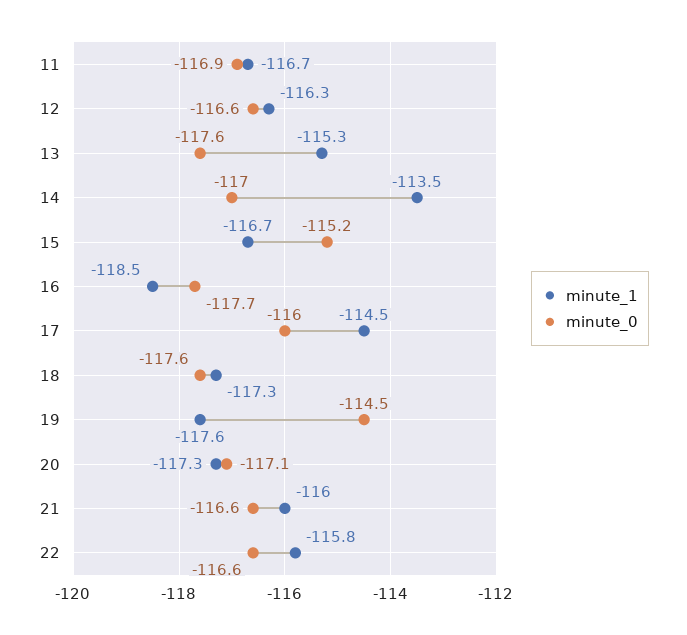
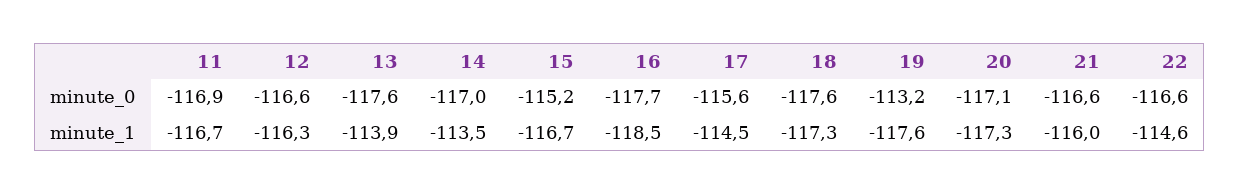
  {
    "minute_1": {
      "11": -116.7,
      "12": -116.3,
-     "13": -115.3,
+     "13": -113.9,
      "14": -113.5,
      "15": -116.7,
      "16": -118.5,
      "17": -114.5,
      "18": -117.3,
      "19": -117.6,
      "20": -117.3,
      "21": -116,
-     "22": -115.8
+     "22": -114.6
    },
    "minute_0": {
      "11": -116.9,
      "12": -116.6,
      "13": -117.6,
      "14": -117,
      "15": -115.2,
      "16": -117.7,
-     "17": -116,
+     "17": -115.6,
      "18": -117.6,
-     "19": -114.5,
+     "19": -113.2,
      "20": -117.1,
      "21": -116.6,
      "22": -116.6
    }
  }

